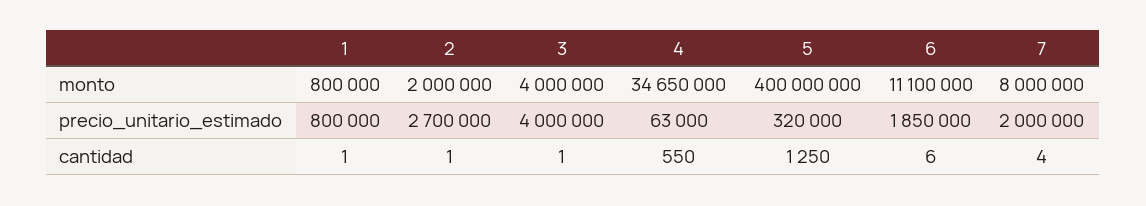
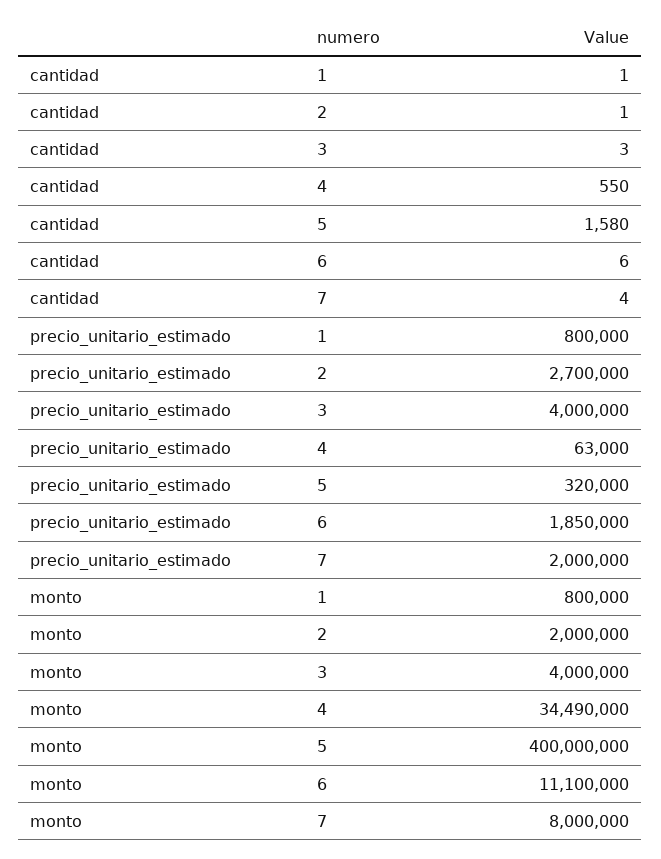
  {
    "1": {
      "monto": 800000,
      "precio_unitario_estimado": 800000,
      "cantidad": 1
    },
    "2": {
      "monto": 2000000,
      "precio_unitario_estimado": 2700000,
      "cantidad": 1
    },
    "3": {
      "monto": 4000000,
      "precio_unitario_estimado": 4000000,
-     "cantidad": 1
+     "cantidad": 3
    },
    "4": {
-     "monto": 34650000,
+     "monto": 34490000,
      "precio_unitario_estimado": 63000,
      "cantidad": 550
    },
    "5": {
      "monto": 400000000,
      "precio_unitario_estimado": 320000,
-     "cantidad": 1250
+     "cantidad": 1580
    },
    "6": {
      "monto": 11100000,
      "precio_unitario_estimado": 1850000,
      "cantidad": 6
    },
    "7": {
      "monto": 8000000,
      "precio_unitario_estimado": 2000000,
      "cantidad": 4
    }
  }

